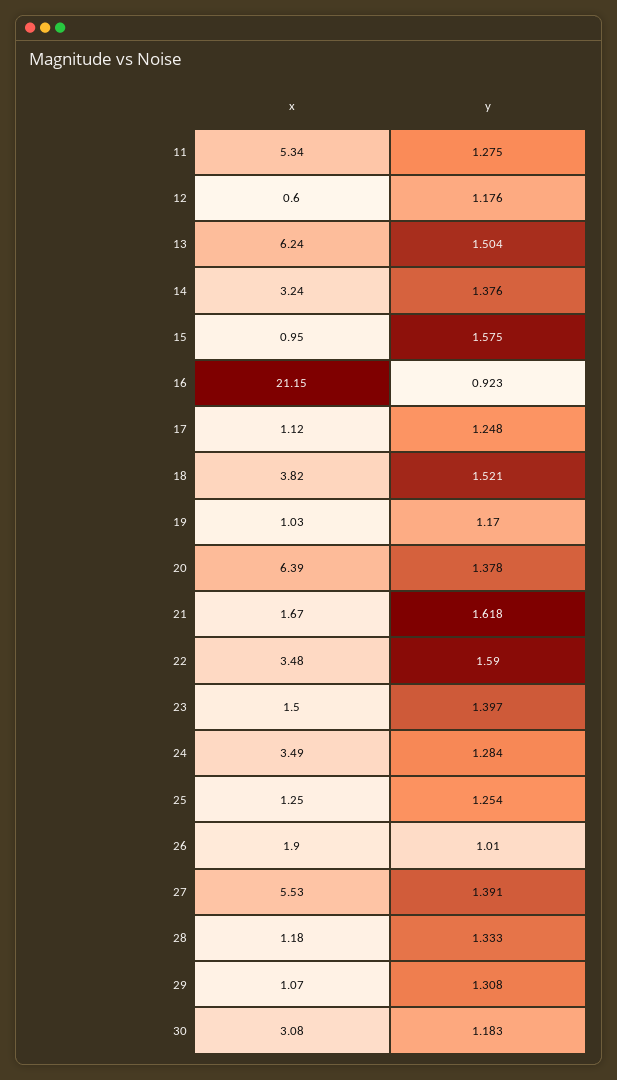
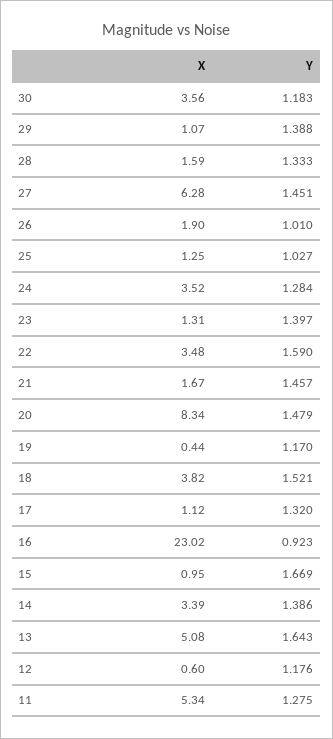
  {
    "x": {
      "11": 5.34,
      "12": 0.6,
-     "13": 6.24,
+     "13": 5.08,
-     "14": 3.24,
+     "14": 3.39,
      "15": 0.95,
-     "16": 21.15,
+     "16": 23.02,
      "17": 1.12,
      "18": 3.82,
-     "19": 1.03,
+     "19": 0.44,
-     "20": 6.39,
+     "20": 8.34,
      "21": 1.67,
      "22": 3.48,
-     "23": 1.5,
+     "23": 1.31,
-     "24": 3.49,
+     "24": 3.52,
      "25": 1.25,
      "26": 1.9,
-     "27": 5.53,
+     "27": 6.28,
-     "28": 1.18,
+     "28": 1.59,
      "29": 1.07,
-     "30": 3.08
+     "30": 3.56
    },
    "y": {
      "11": 1.275,
      "12": 1.176,
-     "13": 1.504,
+     "13": 1.643,
-     "14": 1.376,
+     "14": 1.386,
-     "15": 1.575,
+     "15": 1.669,
      "16": 0.923,
-     "17": 1.248,
+     "17": 1.32,
      "18": 1.521,
      "19": 1.17,
-     "20": 1.378,
+     "20": 1.479,
-     "21": 1.618,
+     "21": 1.457,
      "22": 1.59,
      "23": 1.397,
      "24": 1.284,
-     "25": 1.254,
+     "25": 1.027,
      "26": 1.01,
-     "27": 1.391,
+     "27": 1.451,
      "28": 1.333,
-     "29": 1.308,
+     "29": 1.388,
      "30": 1.183
    }
  }

